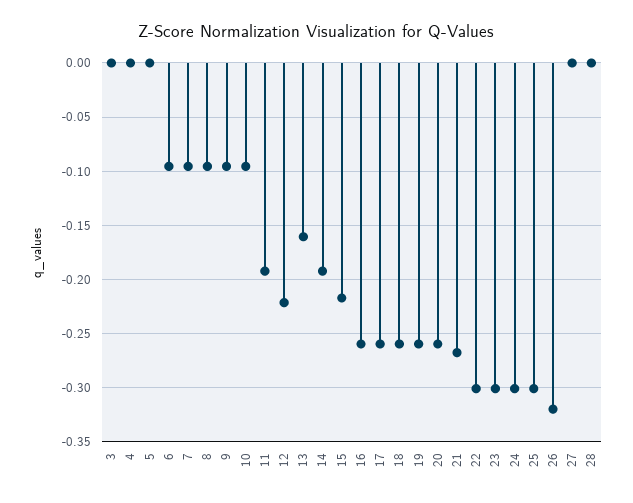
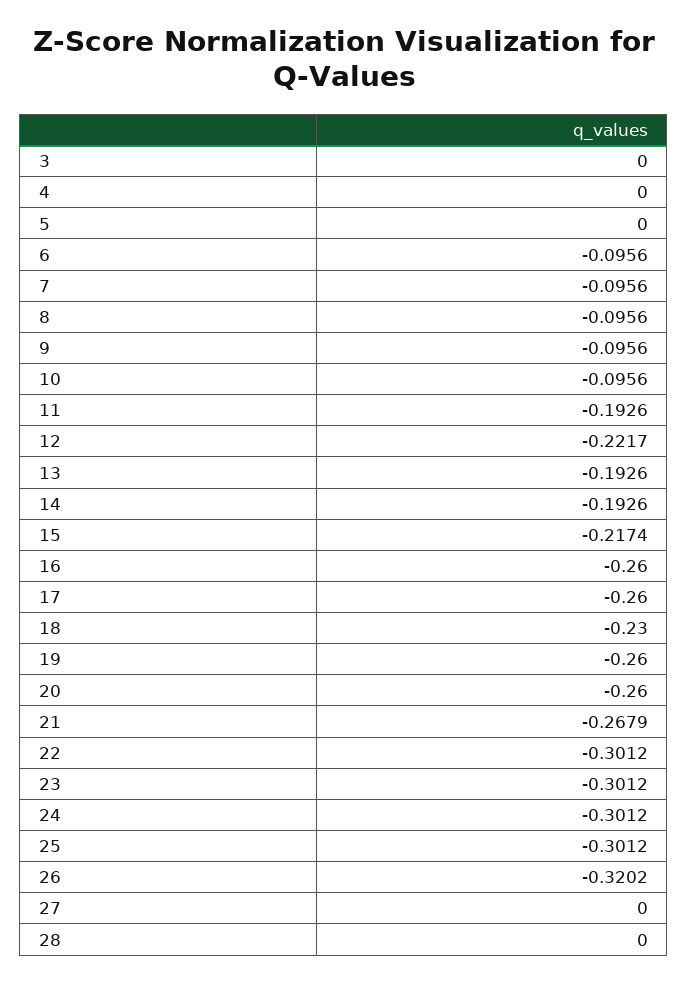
  {
    "3": 0,
    "4": 0,
    "5": 0,
    "6": -0.0956,
    "7": -0.0956,
    "8": -0.0956,
    "9": -0.0956,
    "10": -0.0956,
    "11": -0.1926,
    "12": -0.2217,
-   "13": -0.16,
+   "13": -0.1926,
    "14": -0.1926,
    "15": -0.2174,
    "16": -0.26,
    "17": -0.26,
-   "18": -0.26,
+   "18": -0.23,
    "19": -0.26,
    "20": -0.26,
    "21": -0.2679,
    "22": -0.3012,
    "23": -0.3012,
    "24": -0.3012,
    "25": -0.3012,
    "26": -0.3202,
    "27": 0,
    "28": 0
  }

